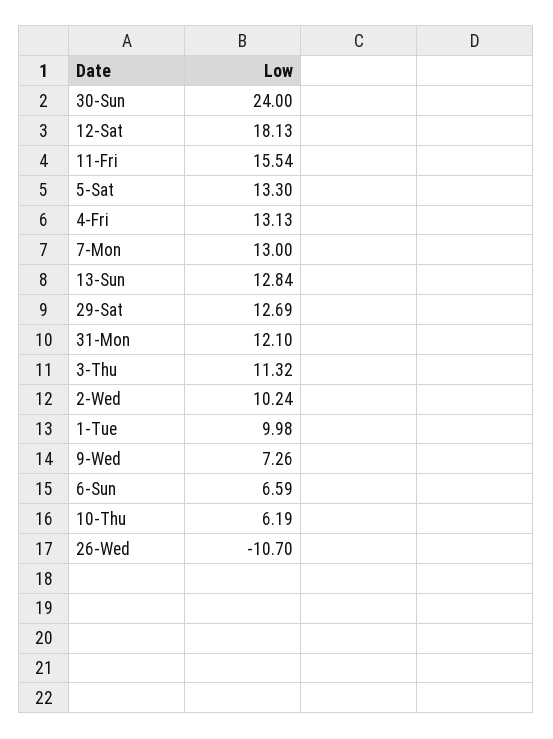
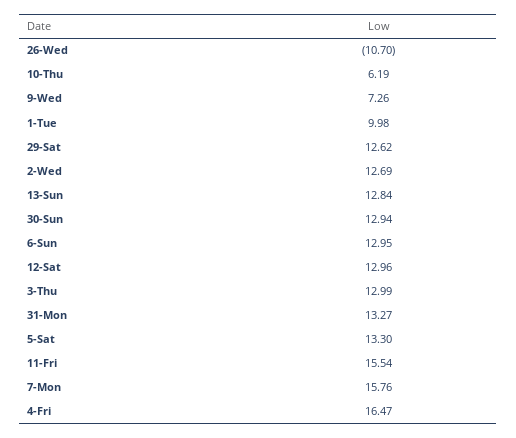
  {
-   "30-Sun": 24,
+   "30-Sun": 12.94,
-   "12-Sat": 18.13,
+   "12-Sat": 12.96,
    "11-Fri": 15.54,
    "5-Sat": 13.3,
-   "4-Fri": 13.13,
+   "4-Fri": 16.47,
-   "7-Mon": 13,
+   "7-Mon": 15.76,
    "13-Sun": 12.84,
-   "29-Sat": 12.69,
+   "29-Sat": 12.62,
-   "31-Mon": 12.1,
+   "31-Mon": 13.27,
-   "3-Thu": 11.32,
+   "3-Thu": 12.99,
-   "2-Wed": 10.24,
+   "2-Wed": 12.69,
    "1-Tue": 9.98,
    "9-Wed": 7.26,
-   "6-Sun": 6.59,
+   "6-Sun": 12.95,
    "10-Thu": 6.19,
    "26-Wed": -10.7
  }

